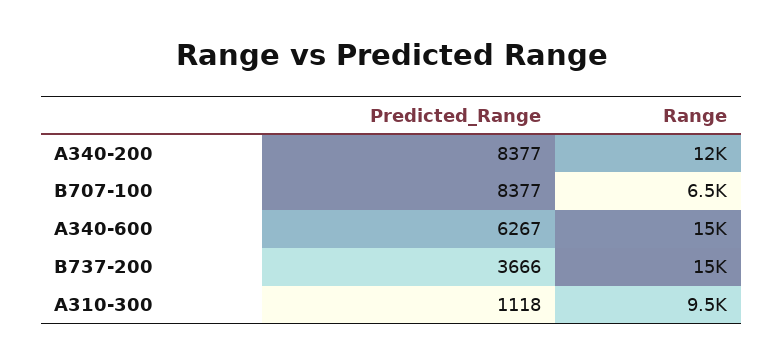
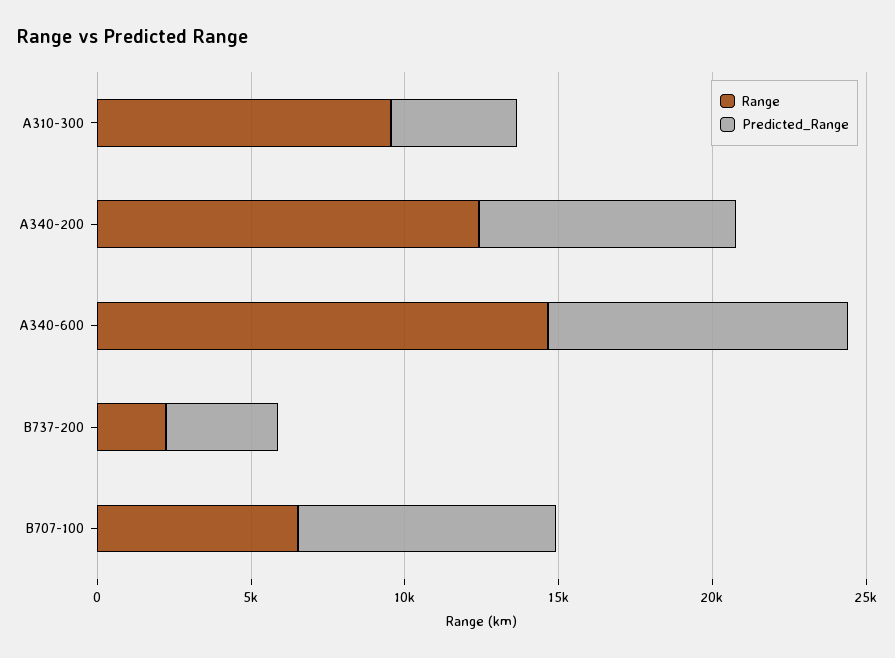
  {
    "Predicted_Range": {
      "A340-200": 8377,
      "B707-100": 8377,
-     "A340-600": 6267,
+     "A340-600": 10000,
      "B737-200": 3666,
-     "A310-300": 1118
+     "A310-300": 4000
    },
    "Range": {
      "A340-200": 12000,
      "B707-100": 6500,
      "A340-600": 15000,
-     "B737-200": 15000,
+     "B737-200": 2000,
      "A310-300": 9500
    }
  }

